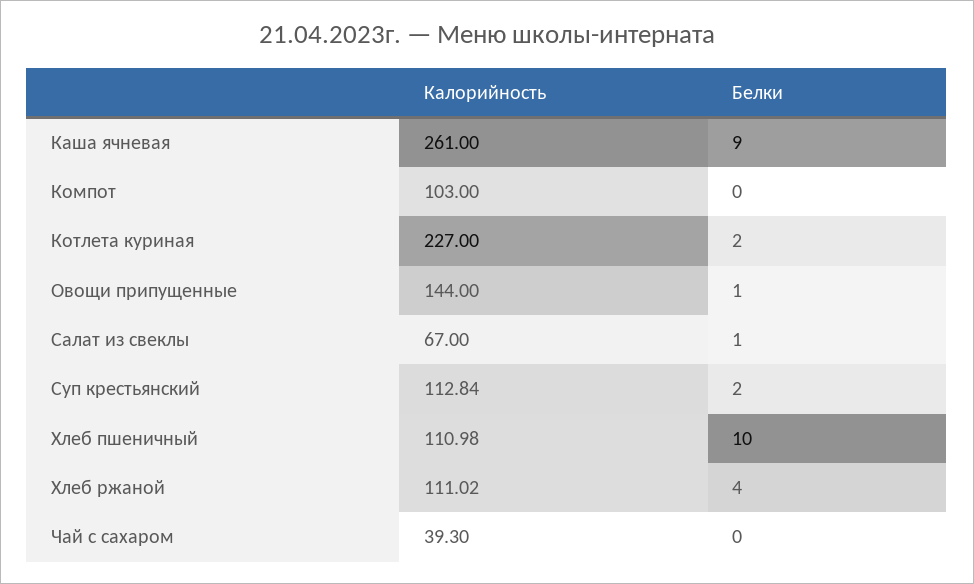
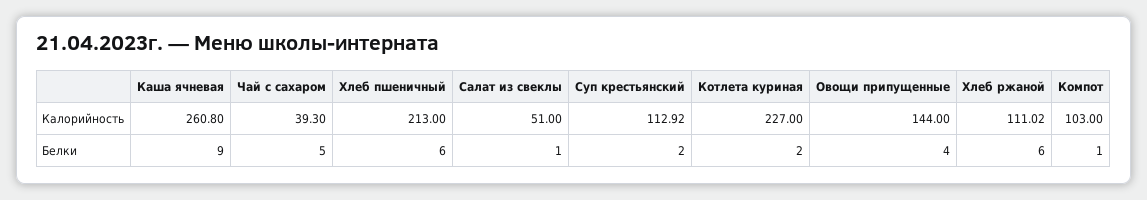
  {
    "Калорийность": {
-     "Каша ячневая": 261,
+     "Каша ячневая": 260.8,
      "Компот": 103,
      "Котлета куриная": 227,
      "Овощи припущенные": 144,
-     "Салат из свеклы": 67,
+     "Салат из свеклы": 51,
-     "Суп крестьянский": 112.84,
+     "Суп крестьянский": 112.92,
-     "Хлеб пшеничный": 110.98,
+     "Хлеб пшеничный": 213,
      "Хлеб ржаной": 111.02,
      "Чай с сахаром": 39.3
    },
    "Белки": {
      "Каша ячневая": 9,
-     "Компот": 0,
+     "Компот": 1,
      "Котлета куриная": 2,
-     "Овощи припущенные": 1,
+     "Овощи припущенные": 4,
      "Салат из свеклы": 1,
      "Суп крестьянский": 2,
-     "Хлеб пшеничный": 10,
+     "Хлеб пшеничный": 6,
-     "Хлеб ржаной": 4,
+     "Хлеб ржаной": 6,
-     "Чай с сахаром": 0
+     "Чай с сахаром": 5
    }
  }

